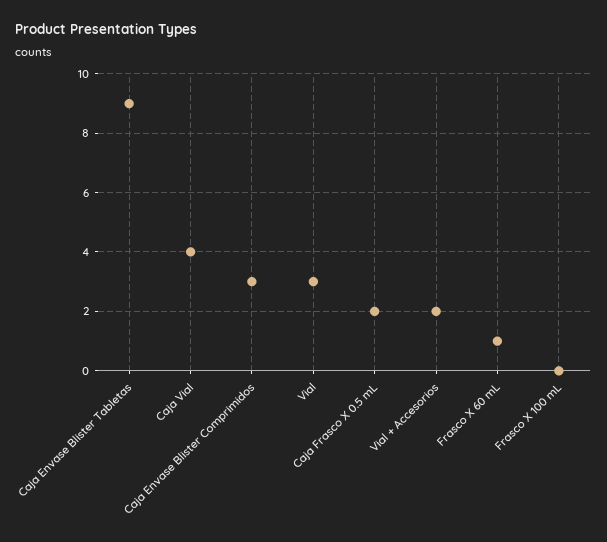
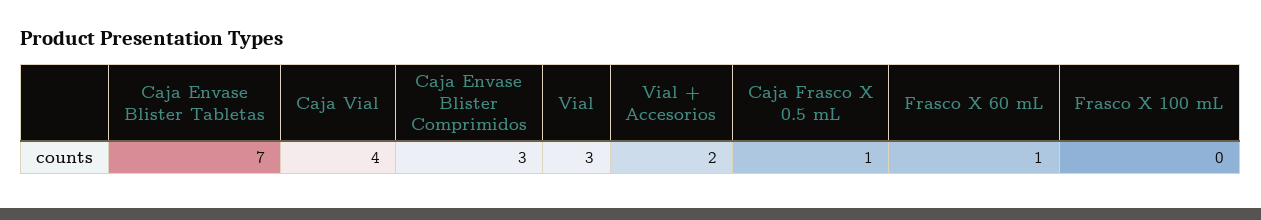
  {
-   "Caja Envase Blister Tabletas": 9,
+   "Caja Envase Blister Tabletas": 7,
    "Caja Vial": 4,
    "Caja Envase Blister Comprimidos": 3,
    "Vial": 3,
-   "Caja Frasco X 0.5 mL": 2,
+   "Caja Frasco X 0.5 mL": 1,
    "Vial + Accesorios": 2,
    "Frasco X 60 mL": 1,
    "Frasco X 100 mL": 0
  }

